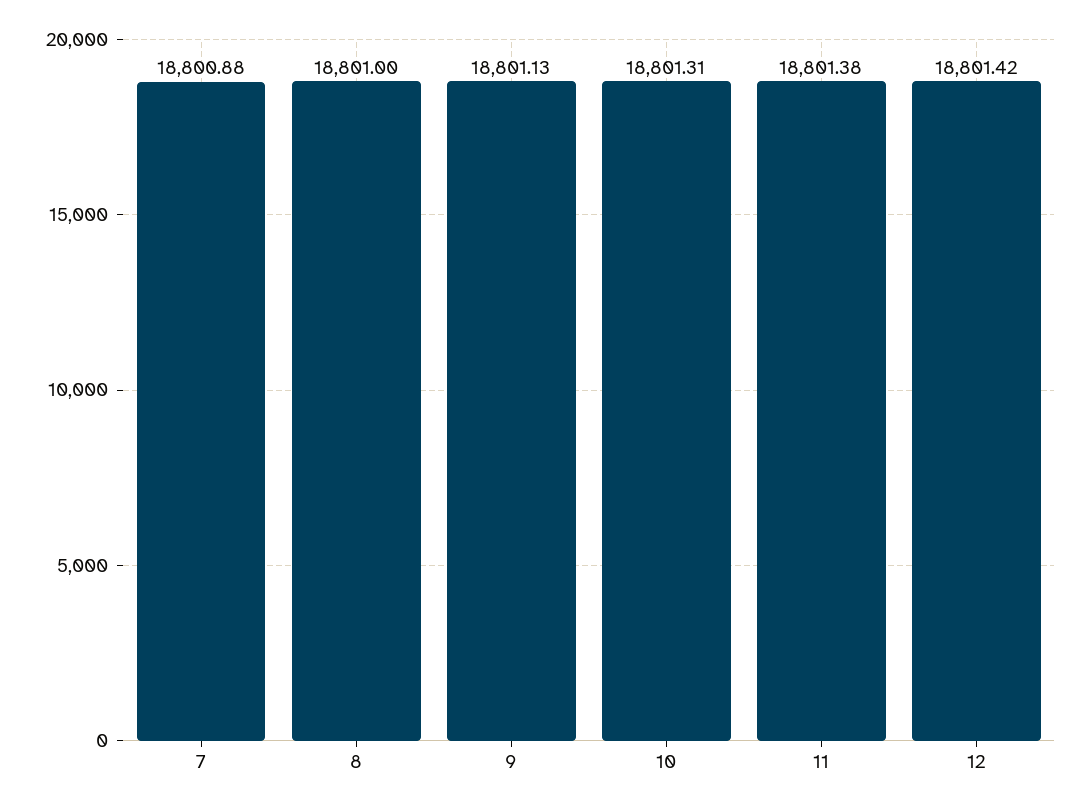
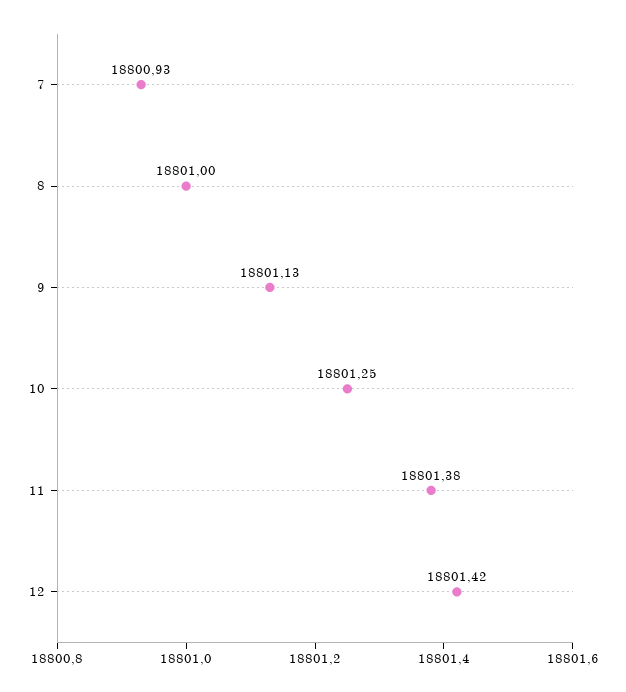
  {
-   "7": 18800.88,
+   "7": 18800.93,
    "8": 18801,
    "9": 18801.13,
-   "10": 18801.31,
+   "10": 18801.25,
    "11": 18801.38,
    "12": 18801.42
  }

